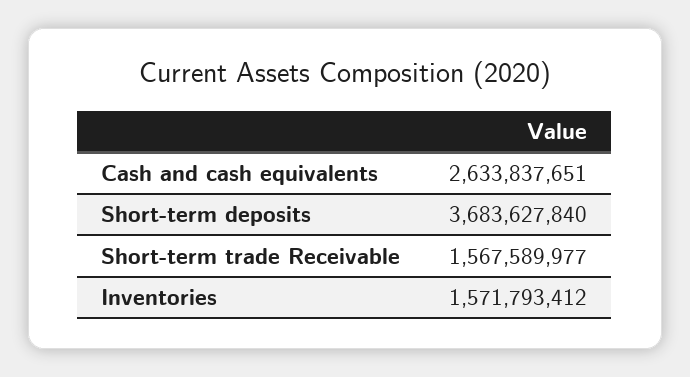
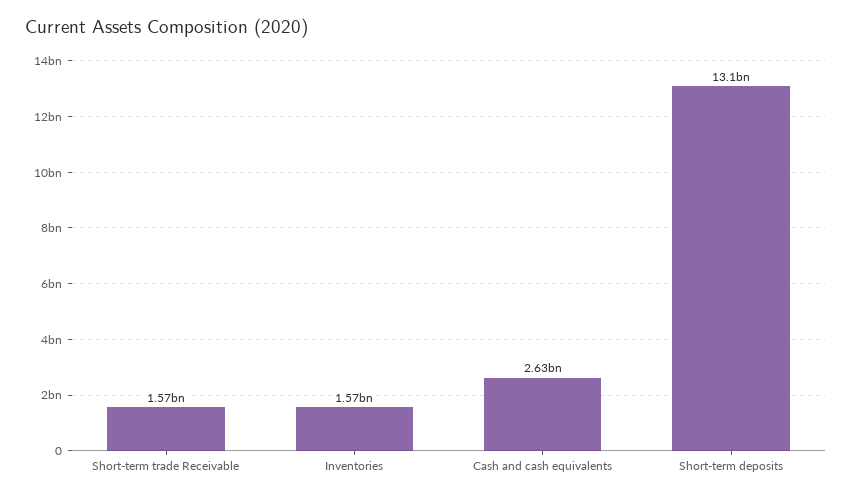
  {
    "Cash and cash equivalents": 2633837651,
-   "Short-term deposits": 3683627840,
+   "Short-term deposits": 13100000000,
    "Short-term trade Receivable": 1567589977,
    "Inventories": 1571793412
  }

